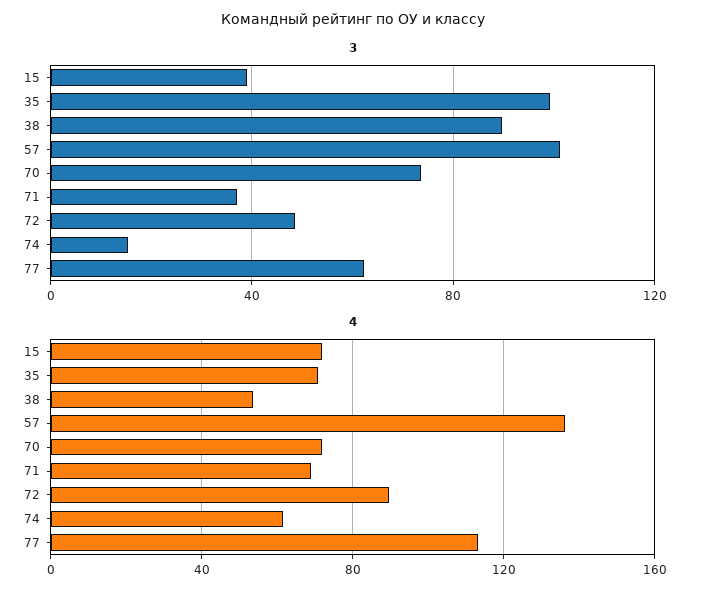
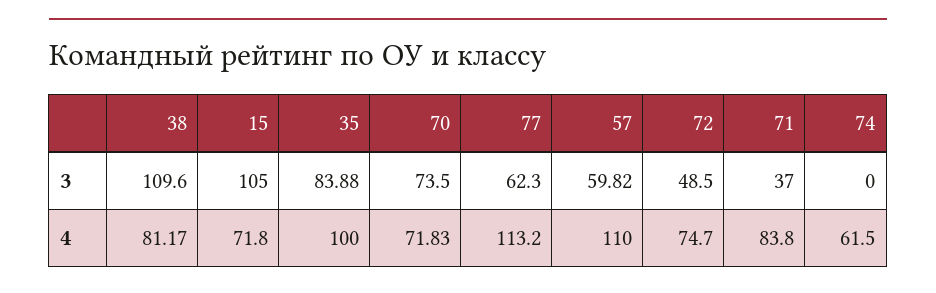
  {
    "3": {
-     "15": 40,
+     "15": 105,
-     "35": 100,
+     "35": 83.88,
-     "38": 90,
+     "38": 109.6,
-     "57": 100,
+     "57": 59.82,
      "70": 73.5,
      "71": 37,
      "72": 48.5,
-     "74": 15,
+     "74": 0,
      "77": 62.3
    },
    "4": {
      "15": 71.8,
-     "35": 70,
+     "35": 100,
-     "38": 55,
+     "38": 81.17,
-     "57": 135,
+     "57": 110,
      "70": 71.83,
-     "71": 70,
+     "71": 83.8,
-     "72": 90,
+     "72": 74.7,
      "74": 61.5,
      "77": 113.2
    }
  }

